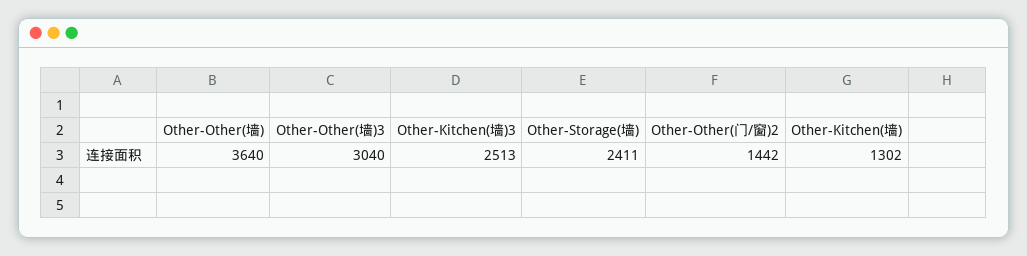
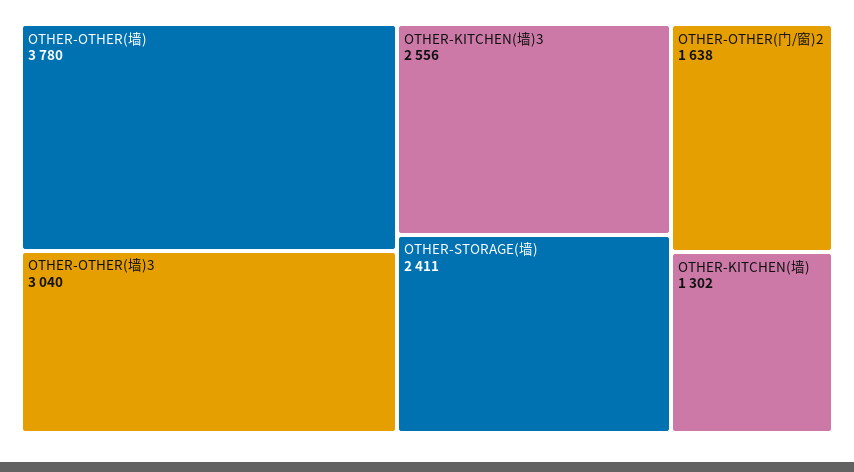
  {
-   "Other-Other(墙)": 3640,
+   "Other-Other(墙)": 3780,
    "Other-Other(墙)3": 3040,
-   "Other-Kitchen(墙)3": 2513,
+   "Other-Kitchen(墙)3": 2556,
    "Other-Storage(墙)": 2411,
-   "Other-Other(门/窗)2": 1442,
+   "Other-Other(门/窗)2": 1638,
    "Other-Kitchen(墙)": 1302
  }

